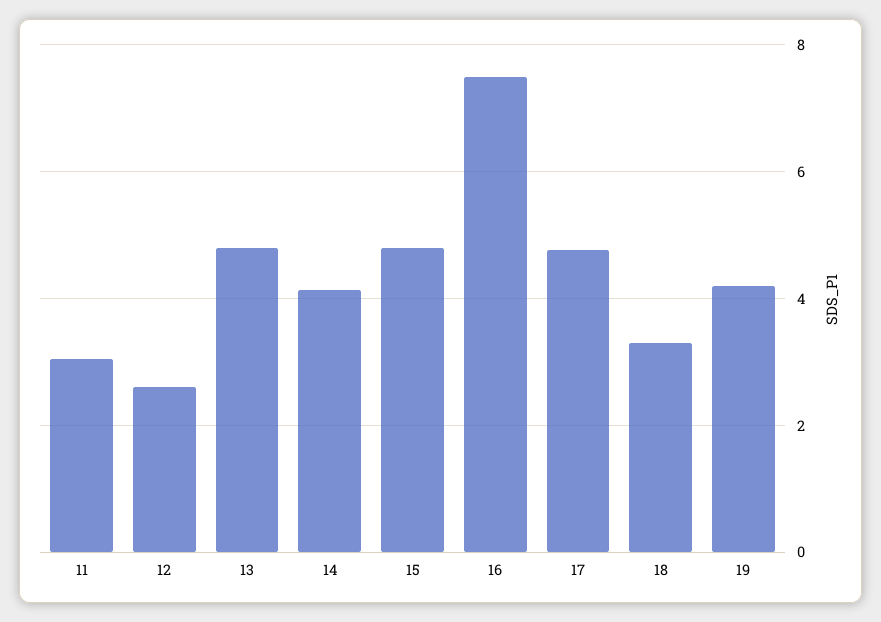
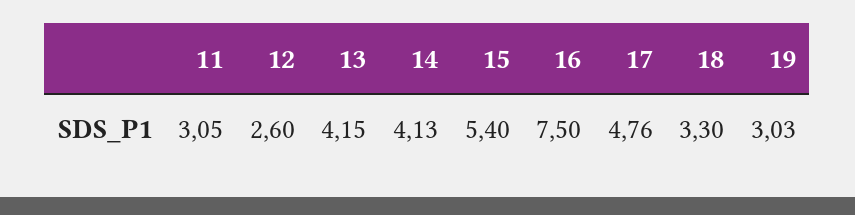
  {
    "11": 3.05,
    "12": 2.6,
-   "13": 4.8,
+   "13": 4.15,
    "14": 4.13,
-   "15": 4.8,
+   "15": 5.4,
    "16": 7.5,
    "17": 4.76,
    "18": 3.3,
-   "19": 4.2
+   "19": 3.03
  }

